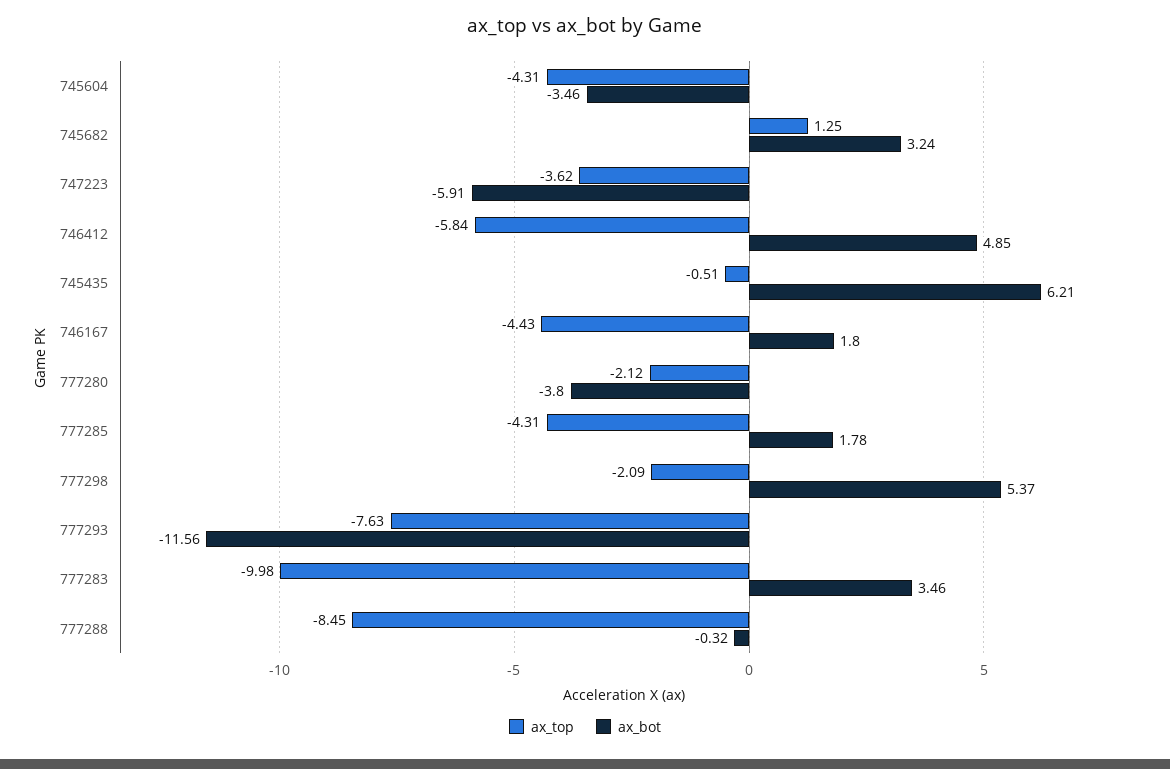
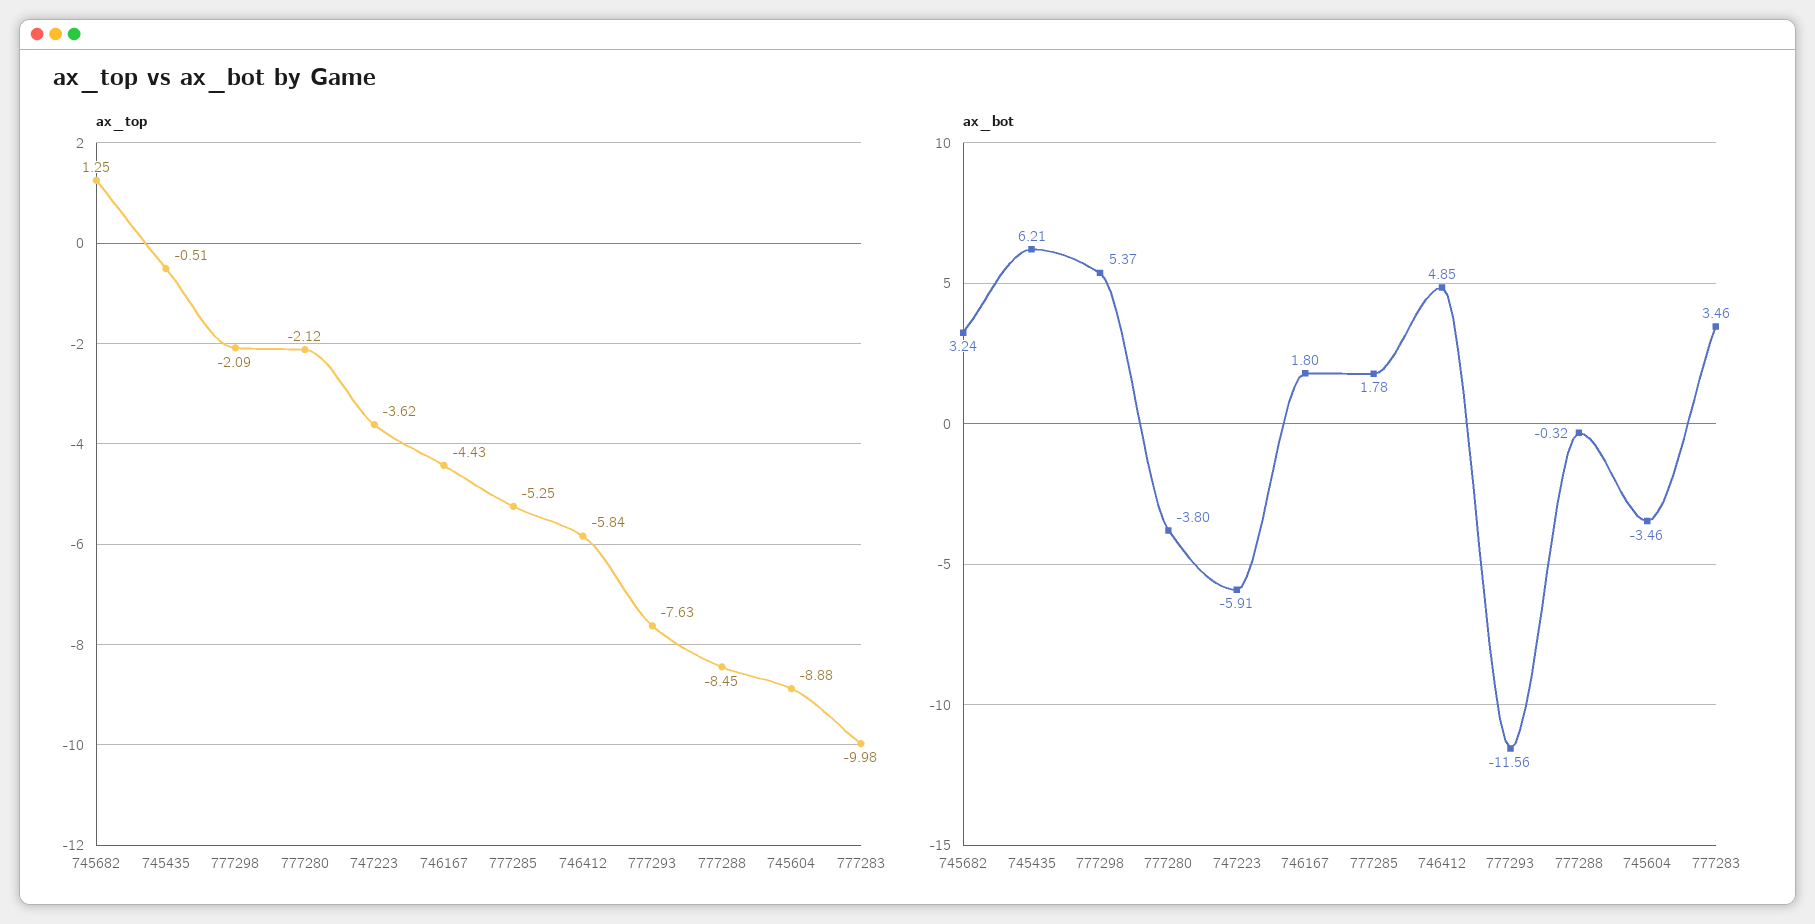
  {
    "ax_top": {
-     "745604": -4.31,
+     "745604": -8.88,
      "745682": 1.25,
      "747223": -3.62,
      "746412": -5.84,
      "745435": -0.51,
      "746167": -4.43,
      "777280": -2.12,
-     "777285": -4.31,
+     "777285": -5.25,
      "777298": -2.09,
      "777293": -7.63,
      "777283": -9.98,
      "777288": -8.45
    },
    "ax_bot": {
      "745604": -3.46,
      "745682": 3.24,
      "747223": -5.91,
      "746412": 4.85,
      "745435": 6.21,
      "746167": 1.8,
      "777280": -3.8,
      "777285": 1.78,
      "777298": 5.37,
      "777293": -11.56,
      "777283": 3.46,
      "777288": -0.32
    }
  }

